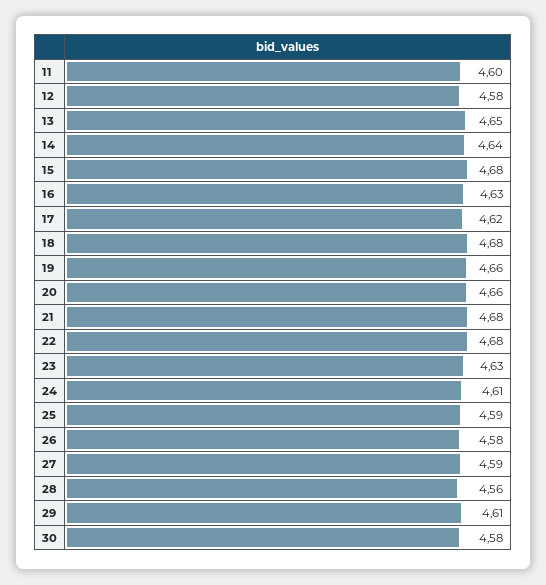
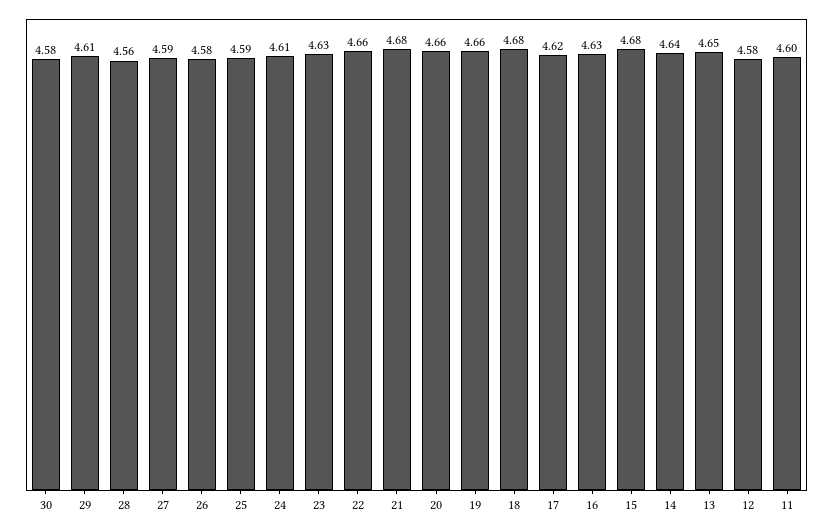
  {
    "11": 4.6,
    "12": 4.58,
    "13": 4.65,
    "14": 4.64,
    "15": 4.68,
    "16": 4.63,
    "17": 4.62,
    "18": 4.68,
    "19": 4.66,
    "20": 4.66,
    "21": 4.68,
-   "22": 4.68,
+   "22": 4.66,
    "23": 4.63,
    "24": 4.61,
    "25": 4.59,
    "26": 4.58,
    "27": 4.59,
    "28": 4.56,
    "29": 4.61,
    "30": 4.58
  }

